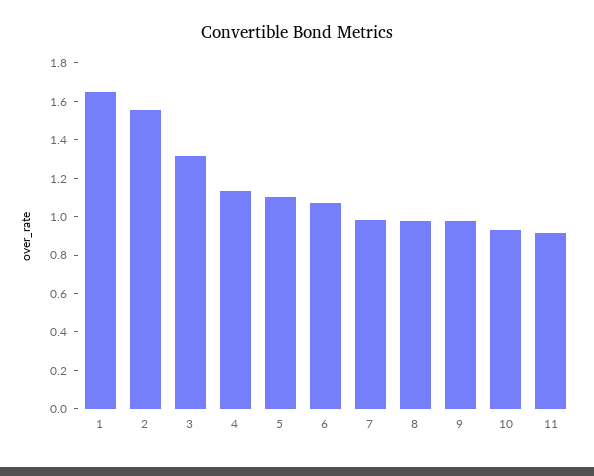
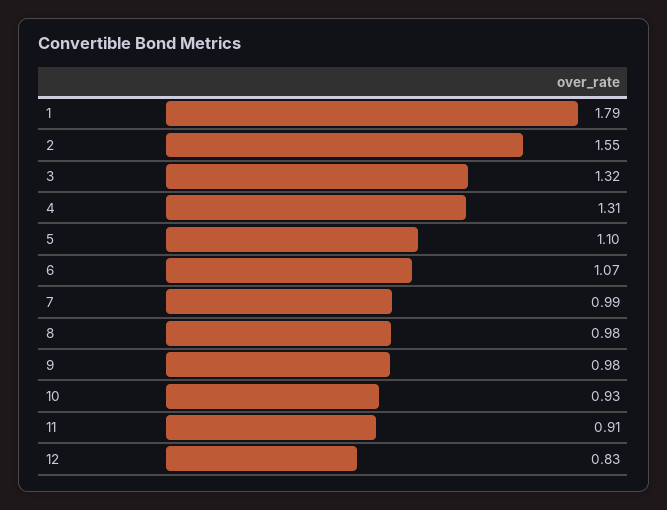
  {
-   "1": 1.65,
+   "1": 1.79,
    "2": 1.55,
    "3": 1.32,
-   "4": 1.15,
+   "4": 1.31,
    "5": 1.1,
    "6": 1.07,
    "7": 0.99,
    "8": 0.98,
    "9": 0.98,
    "10": 0.93,
-   "11": 0.91
+   "11": 0.91,
+   "12": 0.83
  }

